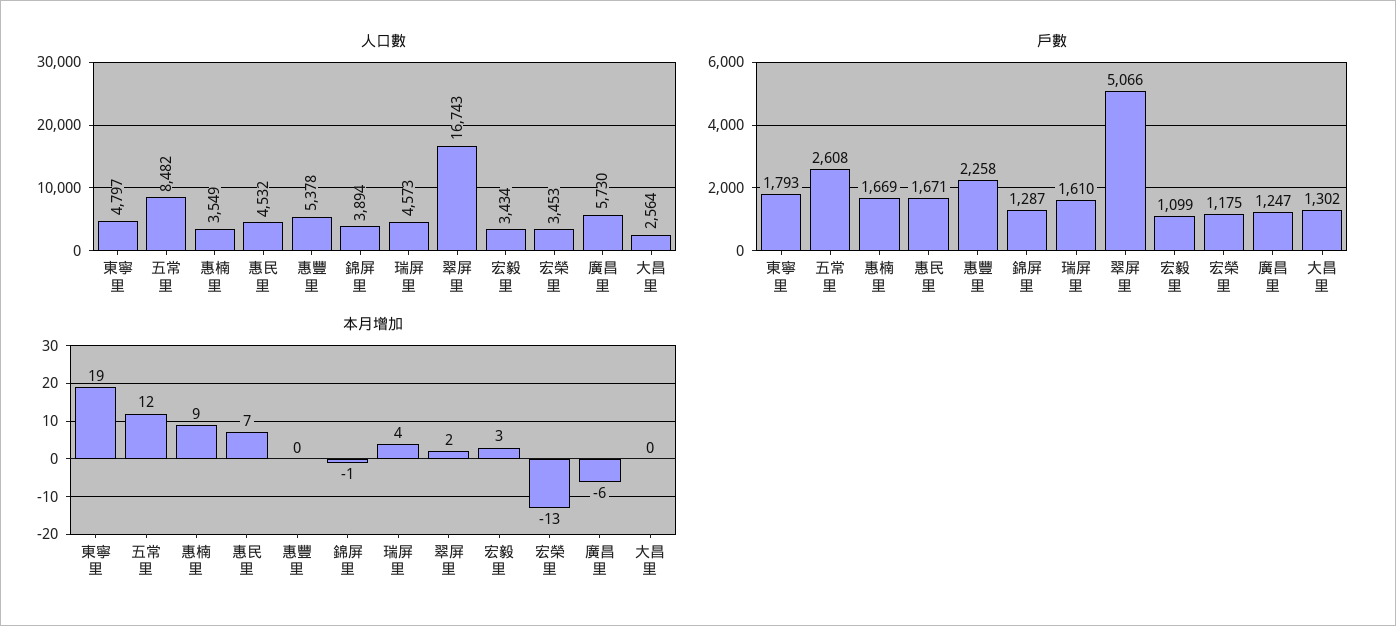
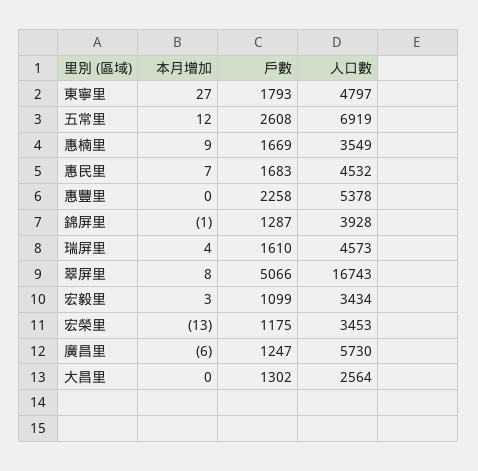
  {
    "人口數": {
      "東寧里": 4797,
-     "五常里": 8482,
+     "五常里": 6919,
      "惠楠里": 3549,
      "惠民里": 4532,
      "惠豐里": 5378,
-     "錦屏里": 3894,
+     "錦屏里": 3928,
      "瑞屏里": 4573,
      "翠屏里": 16743,
      "宏毅里": 3434,
      "宏榮里": 3453,
      "廣昌里": 5730,
      "大昌里": 2564
    },
    "戶數": {
      "東寧里": 1793,
      "五常里": 2608,
      "惠楠里": 1669,
-     "惠民里": 1671,
+     "惠民里": 1683,
      "惠豐里": 2258,
      "錦屏里": 1287,
      "瑞屏里": 1610,
      "翠屏里": 5066,
      "宏毅里": 1099,
      "宏榮里": 1175,
      "廣昌里": 1247,
      "大昌里": 1302
    },
    "本月增加": {
-     "東寧里": 19,
+     "東寧里": 27,
      "五常里": 12,
      "惠楠里": 9,
      "惠民里": 7,
      "惠豐里": 0,
      "錦屏里": -1,
      "瑞屏里": 4,
-     "翠屏里": 2,
+     "翠屏里": 8,
      "宏毅里": 3,
      "宏榮里": -13,
      "廣昌里": -6,
      "大昌里": 0
    }
  }

